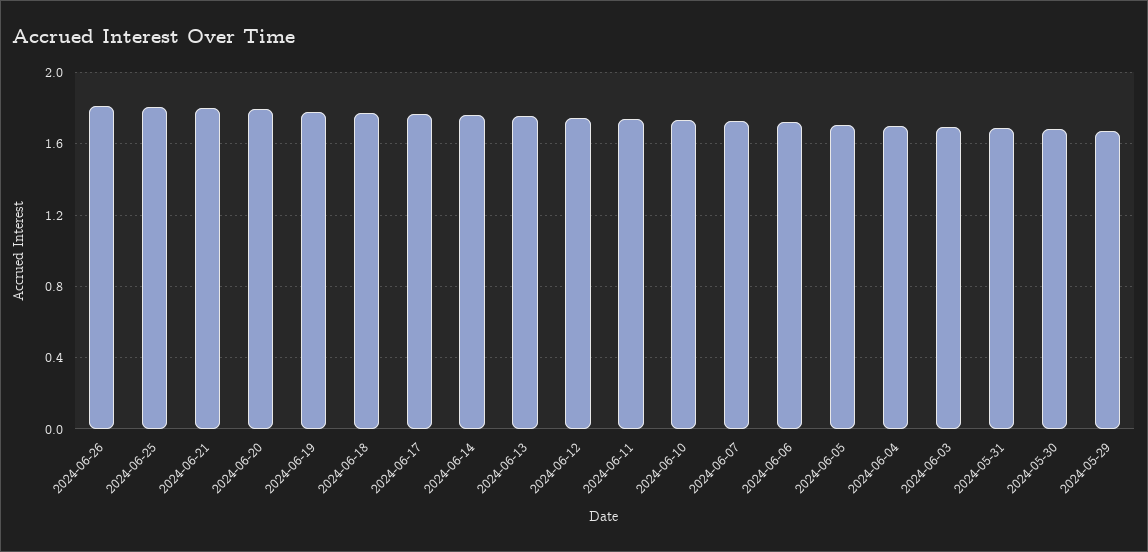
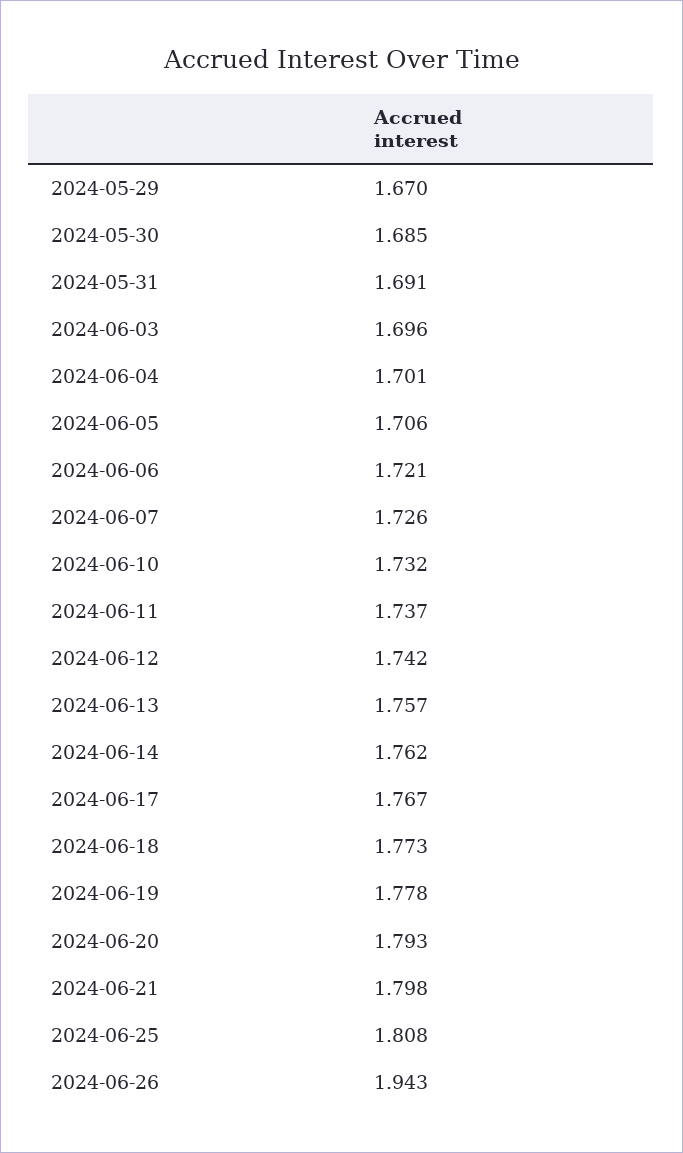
  {
-   "2024-06-26": 1.8,
+   "2024-06-26": 1.943,
    "2024-06-25": 1.808,
    "2024-06-21": 1.798,
    "2024-06-20": 1.793,
    "2024-06-19": 1.778,
    "2024-06-18": 1.773,
    "2024-06-17": 1.767,
    "2024-06-14": 1.762,
    "2024-06-13": 1.757,
    "2024-06-12": 1.742,
    "2024-06-11": 1.737,
    "2024-06-10": 1.732,
    "2024-06-07": 1.726,
    "2024-06-06": 1.721,
    "2024-06-05": 1.706,
    "2024-06-04": 1.701,
    "2024-06-03": 1.696,
    "2024-05-31": 1.691,
    "2024-05-30": 1.685,
    "2024-05-29": 1.67
  }

